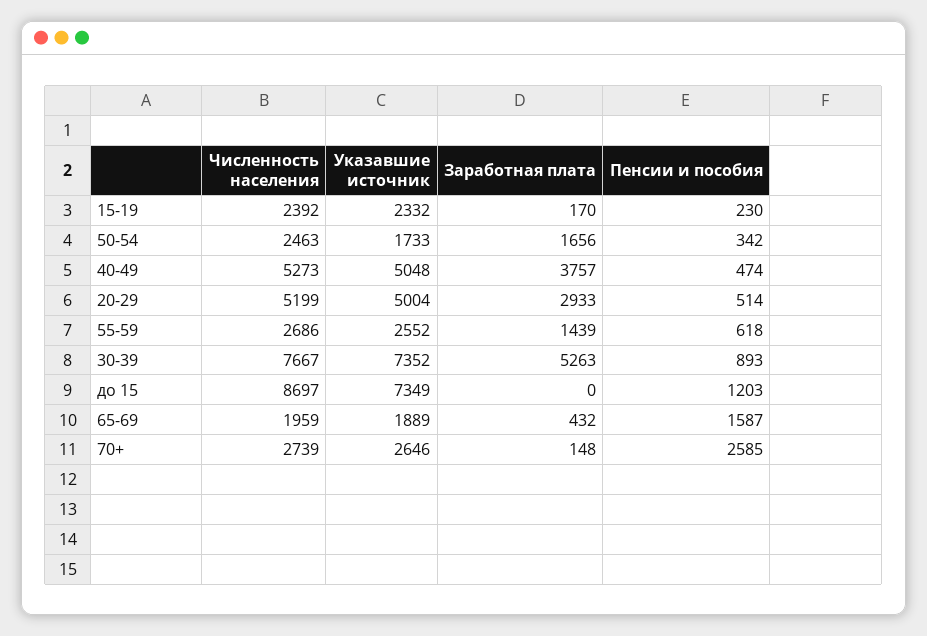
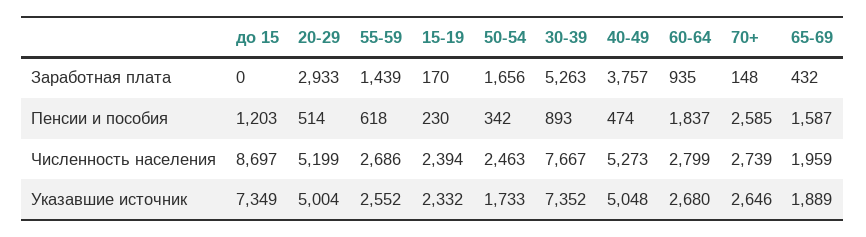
  {
    "Численность населения": {
-     "15-19": 2392,
+     "15-19": 2394,
      "50-54": 2463,
      "40-49": 5273,
      "20-29": 5199,
      "55-59": 2686,
      "30-39": 7667,
      "до 15": 8697,
      "65-69": 1959,
-     "70+": 2739
+     "70+": 2739,
+     "60-64": 2799
    },
    "Указавшие источник": {
      "15-19": 2332,
      "50-54": 1733,
      "40-49": 5048,
      "20-29": 5004,
      "55-59": 2552,
      "30-39": 7352,
      "до 15": 7349,
      "65-69": 1889,
-     "70+": 2646
+     "70+": 2646,
+     "60-64": 2680
    },
    "Заработная плата": {
      "15-19": 170,
      "50-54": 1656,
      "40-49": 3757,
      "20-29": 2933,
      "55-59": 1439,
      "30-39": 5263,
      "до 15": 0,
      "65-69": 432,
-     "70+": 148
+     "70+": 148,
+     "60-64": 935
    },
    "Пенсии и пособия": {
      "15-19": 230,
      "50-54": 342,
      "40-49": 474,
      "20-29": 514,
      "55-59": 618,
      "30-39": 893,
      "до 15": 1203,
      "65-69": 1587,
-     "70+": 2585
+     "70+": 2585,
+     "60-64": 1837
    }
  }

